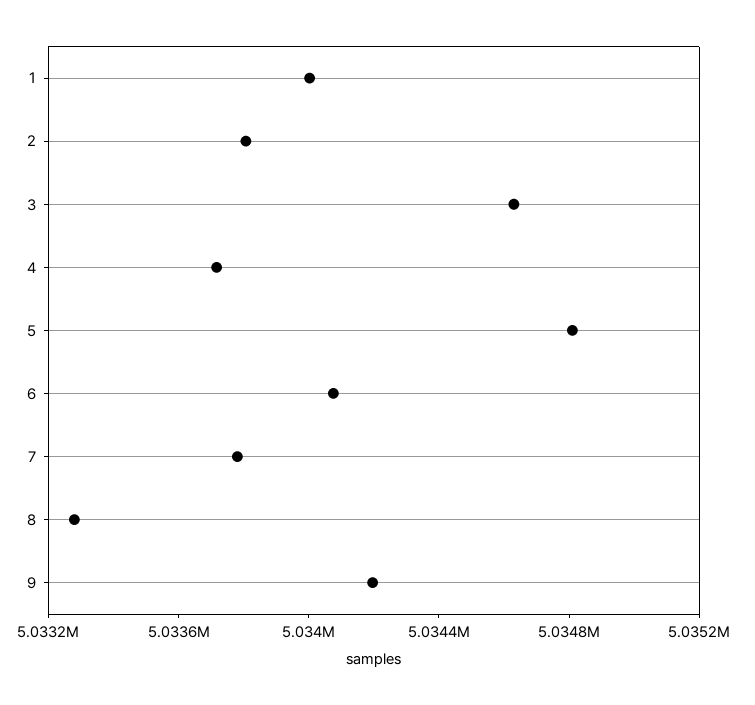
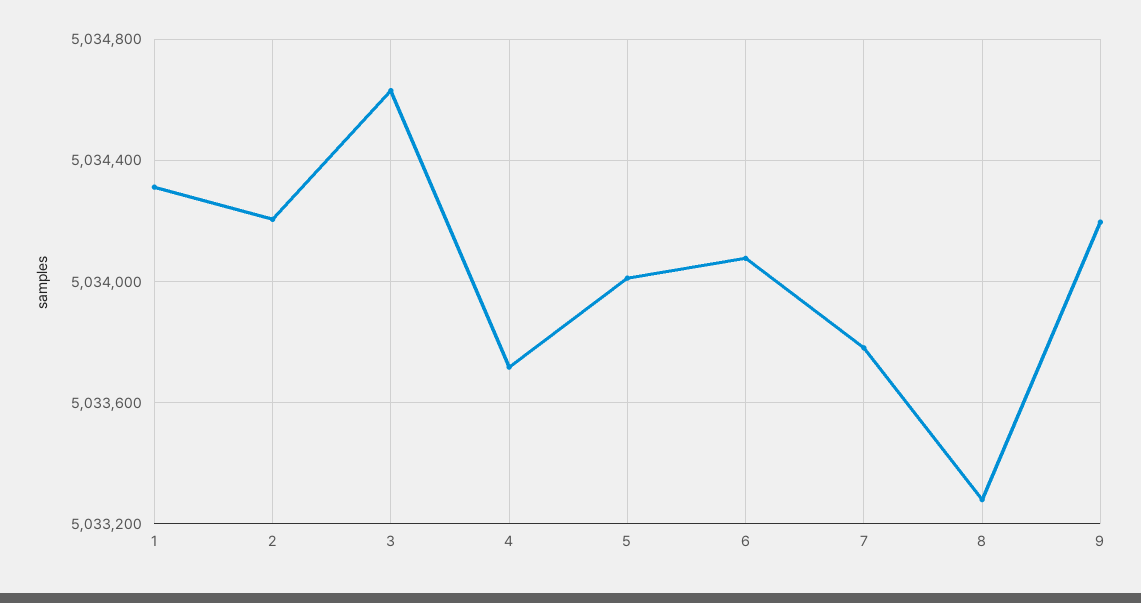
  {
-   "1": 5034000,
+   "1": 5034300,
-   "2": 5033800,
+   "2": 5034200,
    "3": 5034650,
    "4": 5033700,
-   "5": 5034800,
+   "5": 5034000,
    "6": 5034100,
    "7": 5033800,
    "8": 5033300,
    "9": 5034200
  }

